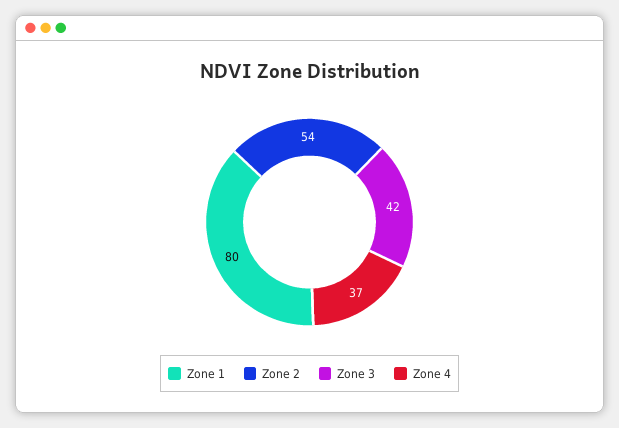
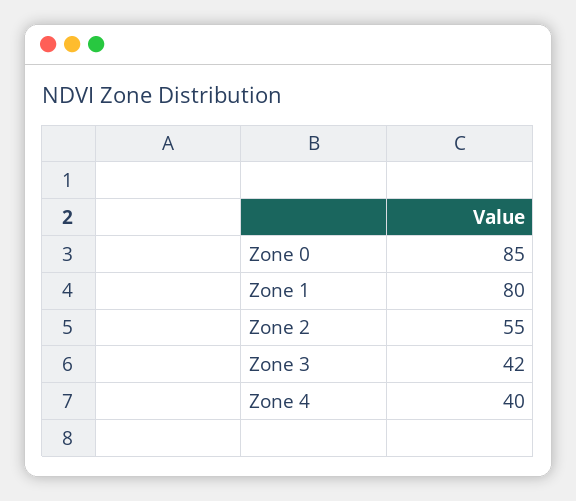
  {
    "Zone 1": 80,
-   "Zone 2": 54,
+   "Zone 2": 55,
    "Zone 3": 42,
-   "Zone 4": 37
+   "Zone 4": 40,
+   "Zone 0": 85
  }

